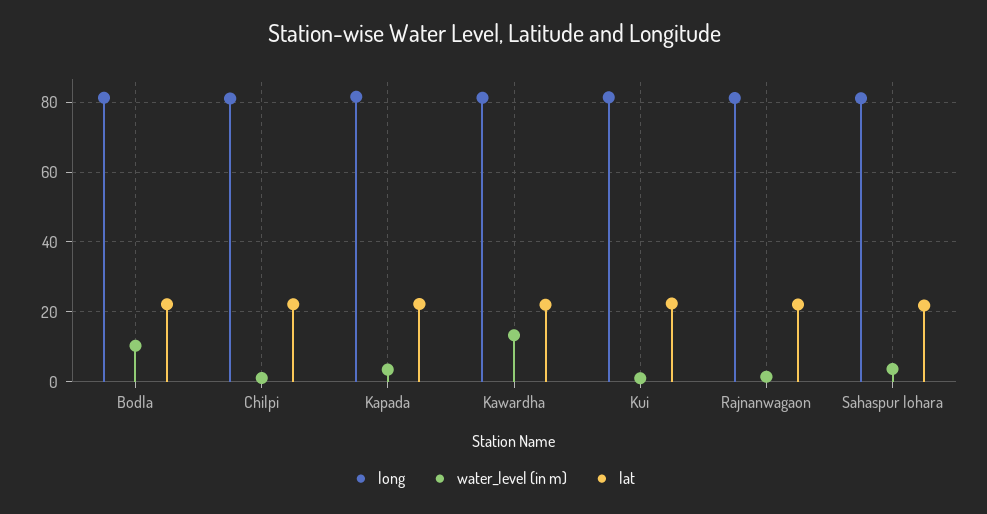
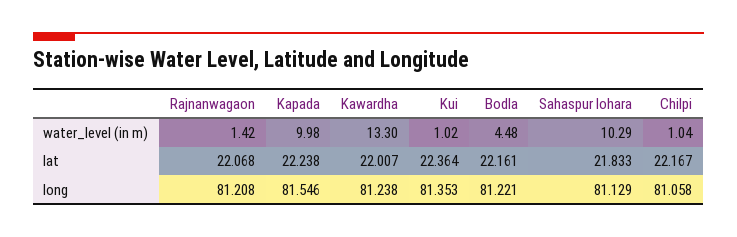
  {
    "long": {
      "Bodla": 81.221,
      "Chilpi": 81.058,
      "Kapada": 81.546,
      "Kawardha": 81.238,
      "Kui": 81.353,
      "Rajnanwagaon": 81.208,
      "Sahaspur lohara": 81.129
    },
    "water_level (in m)": {
-     "Bodla": 10,
+     "Bodla": 4.48,
      "Chilpi": 1.04,
-     "Kapada": 4,
+     "Kapada": 9.98,
      "Kawardha": 13.3,
      "Kui": 1.02,
      "Rajnanwagaon": 1.42,
-     "Sahaspur lohara": 4
+     "Sahaspur lohara": 10.29
    },
    "lat": {
      "Bodla": 22.161,
      "Chilpi": 22.167,
      "Kapada": 22.238,
      "Kawardha": 22.007,
      "Kui": 22.364,
      "Rajnanwagaon": 22.068,
      "Sahaspur lohara": 21.833
    }
  }

